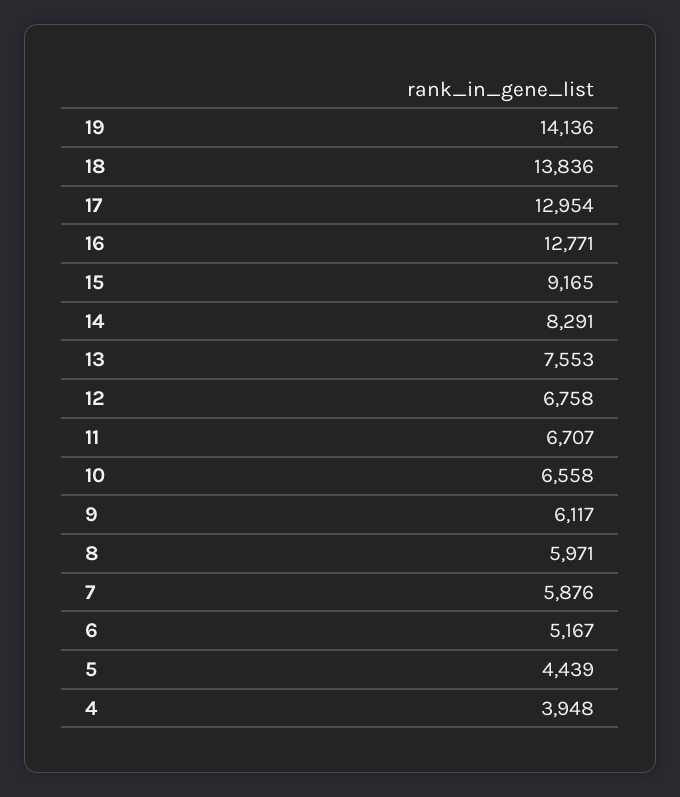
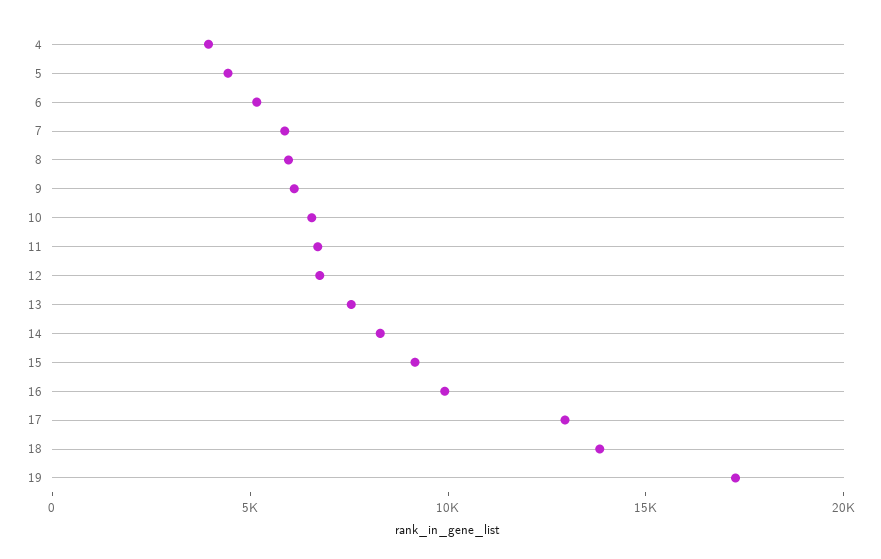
  {
-   "19": 14136,
+   "19": 17000,
    "18": 13836,
    "17": 12954,
-   "16": 12771,
+   "16": 10000,
    "15": 9165,
    "14": 8291,
    "13": 7553,
    "12": 6758,
    "11": 6707,
    "10": 6558,
    "9": 6117,
    "8": 5971,
    "7": 5876,
    "6": 5167,
    "5": 4439,
    "4": 3948
  }

